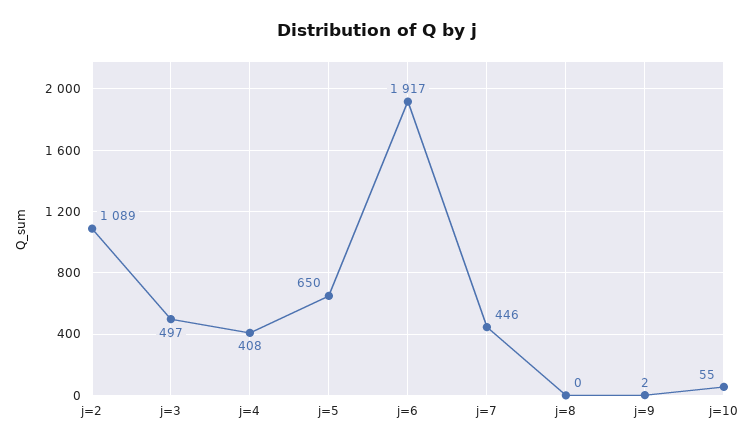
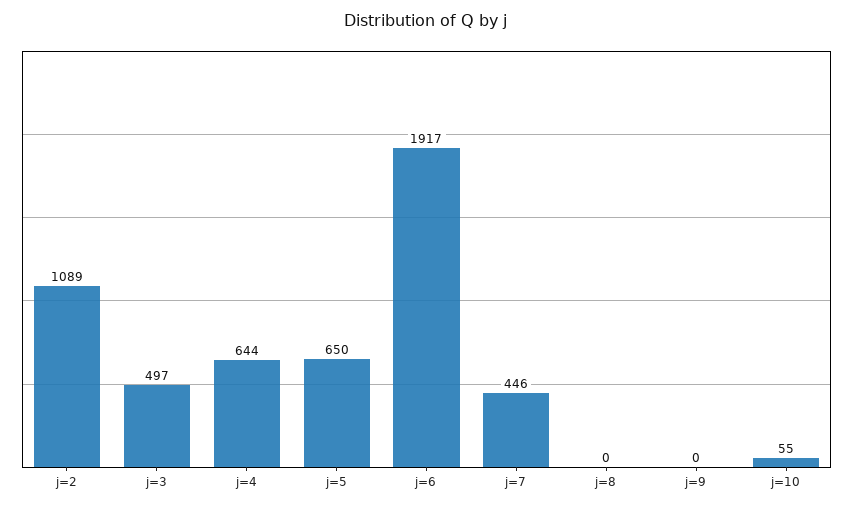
  {
    "j=2": 1089,
    "j=3": 497,
-   "j=4": 408,
+   "j=4": 644,
    "j=5": 650,
    "j=6": 1917,
    "j=7": 446,
    "j=8": 0,
-   "j=9": 2,
+   "j=9": 0,
    "j=10": 55
  }

